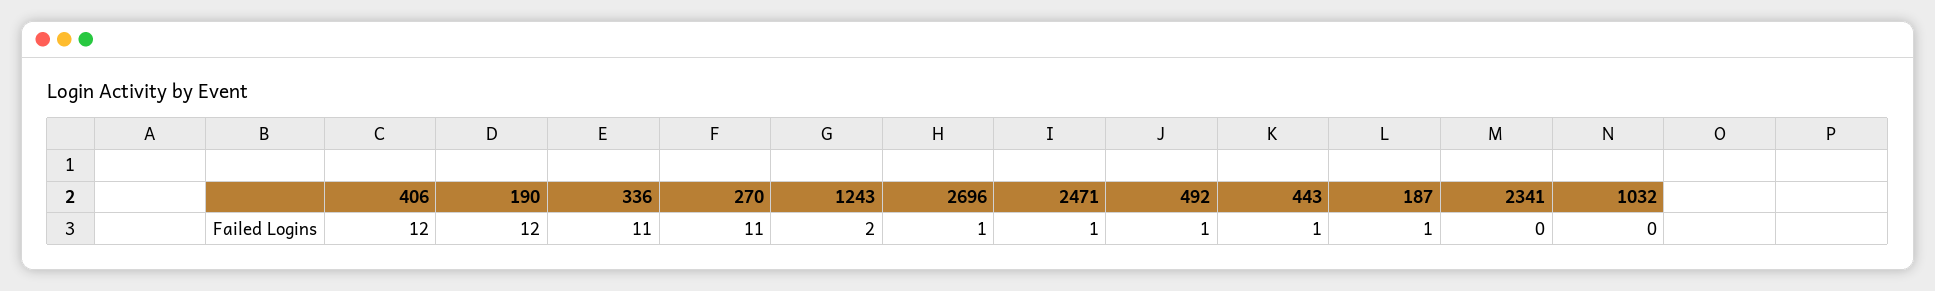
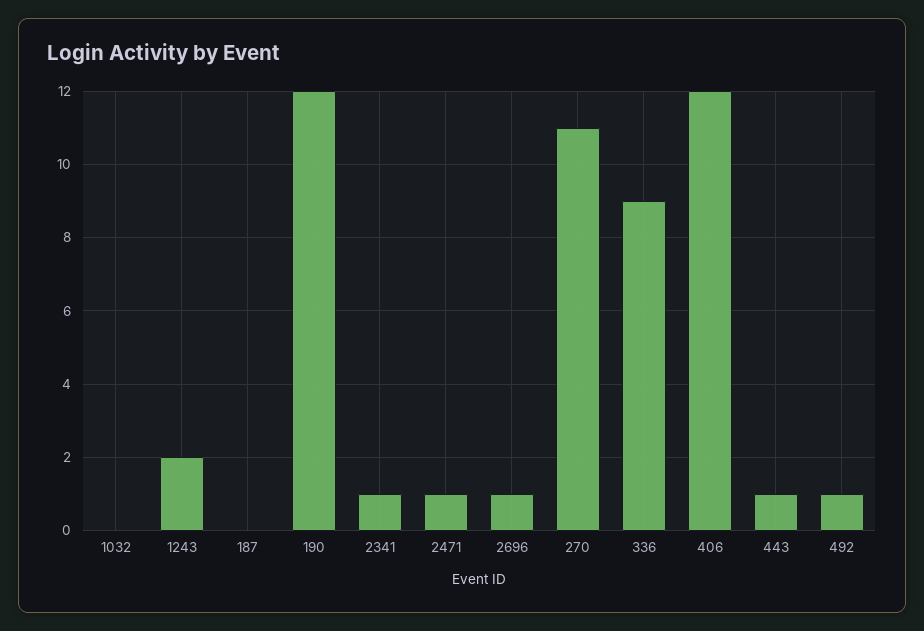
  {
    "406": 12,
    "190": 12,
-   "336": 11,
+   "336": 9,
    "270": 11,
    "1243": 2,
    "2696": 1,
    "2471": 1,
    "492": 1,
    "443": 1,
-   "187": 1,
+   "187": 0,
-   "2341": 0,
+   "2341": 1,
    "1032": 0
  }

